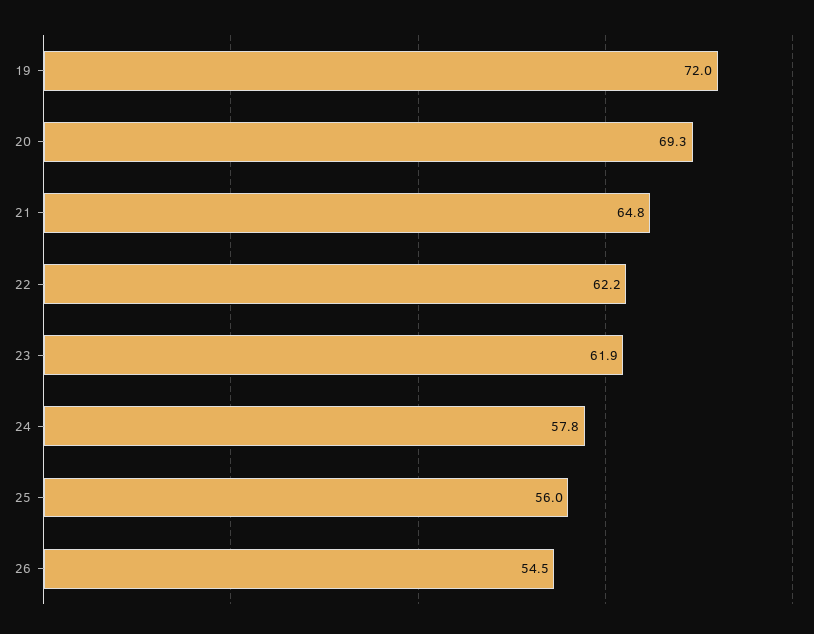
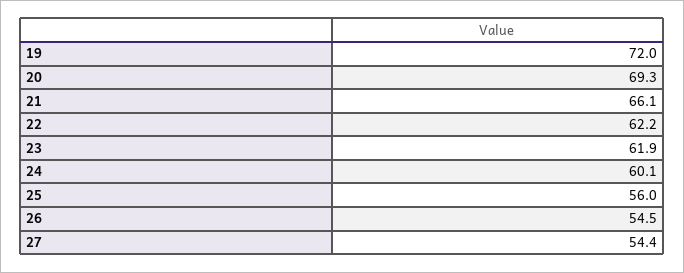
  {
    "19": 72,
    "20": 69.3,
-   "21": 64.8,
+   "21": 66.1,
    "22": 62.2,
    "23": 61.9,
-   "24": 57.8,
+   "24": 60.1,
    "25": 56,
-   "26": 54.5
+   "26": 54.5,
+   "27": 54.4
  }

